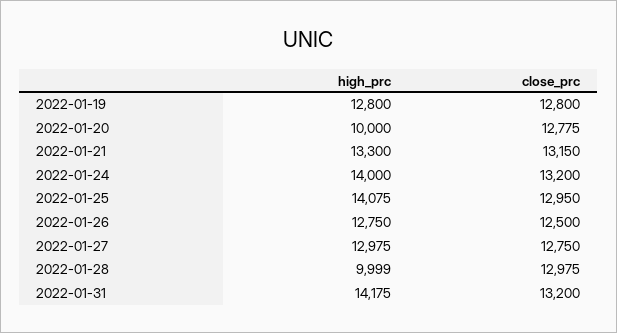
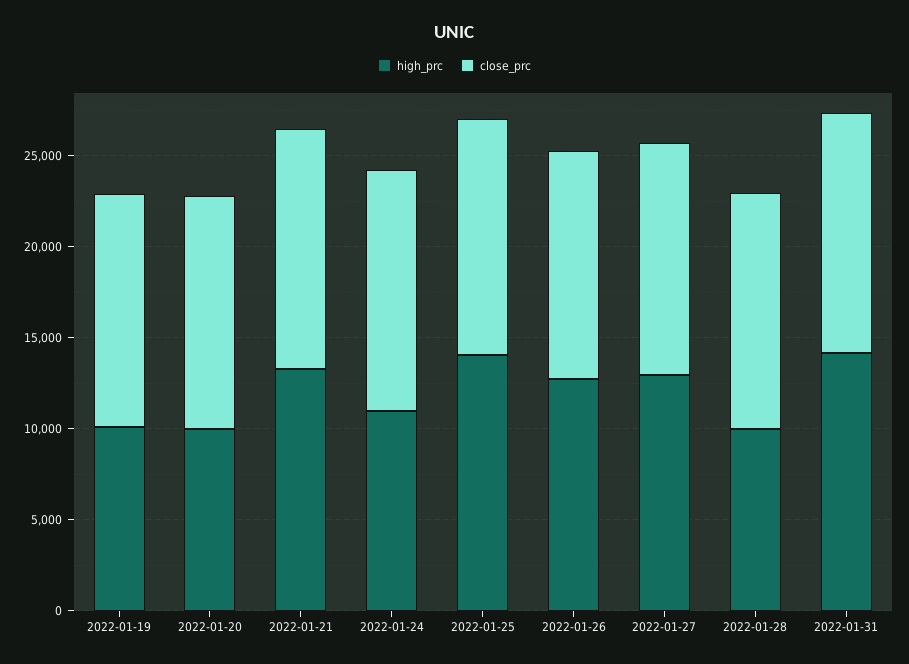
  {
    "high_prc": {
-     "2022-01-19": 12800,
+     "2022-01-19": 10000,
      "2022-01-20": 10000,
      "2022-01-21": 13300,
-     "2022-01-24": 14000,
+     "2022-01-24": 11000,
      "2022-01-25": 14075,
      "2022-01-26": 12750,
      "2022-01-27": 12975,
      "2022-01-28": 9999,
      "2022-01-31": 14175
    },
    "close_prc": {
      "2022-01-19": 12800,
      "2022-01-20": 12775,
      "2022-01-21": 13150,
      "2022-01-24": 13200,
      "2022-01-25": 12950,
      "2022-01-26": 12500,
      "2022-01-27": 12750,
      "2022-01-28": 12975,
      "2022-01-31": 13200
    }
  }

